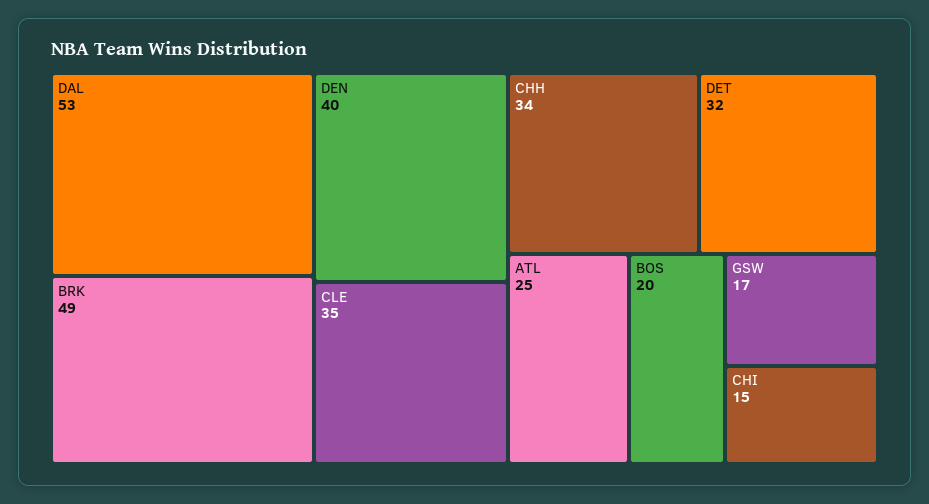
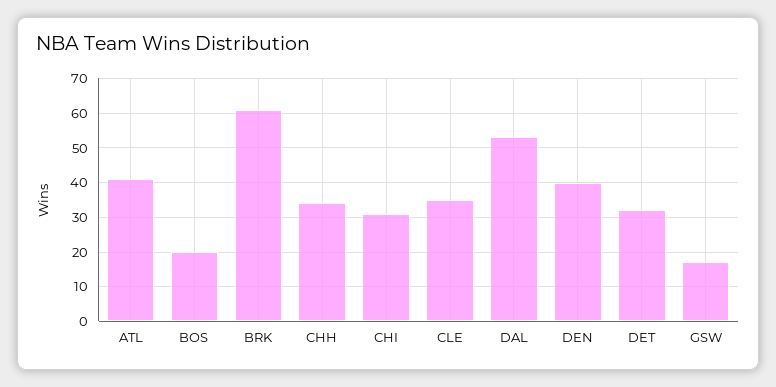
  {
    "DAL": 53,
-   "BRK": 49,
+   "BRK": 60,
    "DEN": 40,
    "CLE": 35,
    "CHH": 34,
    "DET": 32,
-   "ATL": 25,
+   "ATL": 40,
    "BOS": 20,
    "GSW": 17,
-   "CHI": 15
+   "CHI": 30
  }

